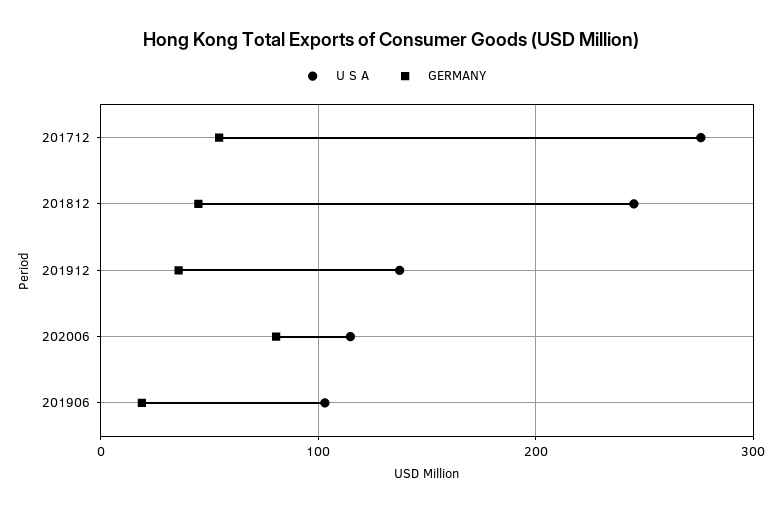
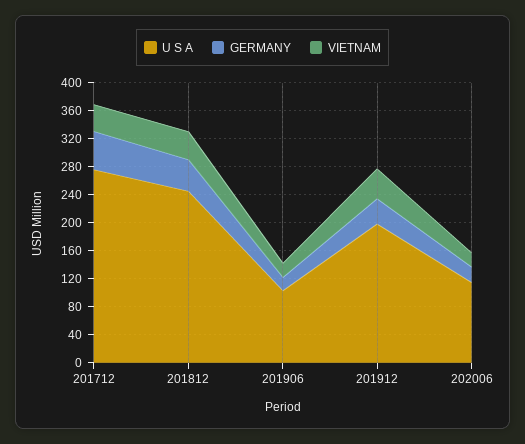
  {
    "U S A": {
      "201712": 280,
      "201812": 250,
-     "201912": 140,
+     "201912": 200,
      "202006": 110,
      "201906": 100
    },
    "GERMANY": {
      "201712": 50,
      "201812": 40,
      "201912": 40,
-     "202006": 80,
+     "202006": 20,
      "201906": 20
-   }
+   },
+   "VIETNAM": {
+     "201712": 40,
+     "201812": 40,
+     "201906": 20,
+     "201912": 40,
+     "202006": 20
+   }
  }

